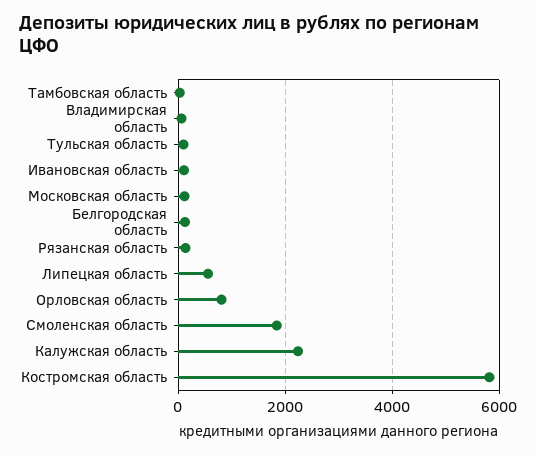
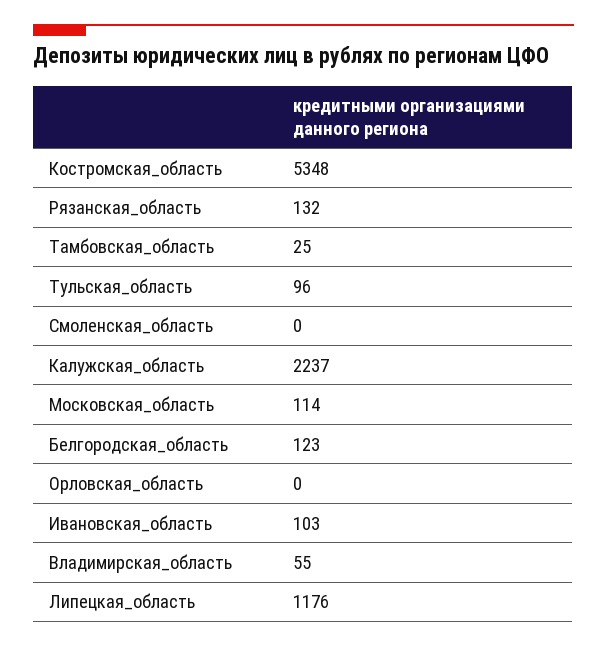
  {
    "Тамбовская область": 25,
    "Владимирская область": 55,
    "Тульская область": 96,
    "Ивановская область": 103,
    "Московская область": 114,
    "Белгородская область": 123,
    "Рязанская область": 132,
-   "Липецкая область": 600,
+   "Липецкая область": 1176,
-   "Орловская область": 800,
+   "Орловская область": 0,
-   "Смоленская область": 1800,
+   "Смоленская область": 0,
    "Калужская область": 2237,
-   "Костромская область": 5800
+   "Костромская область": 5348
  }

